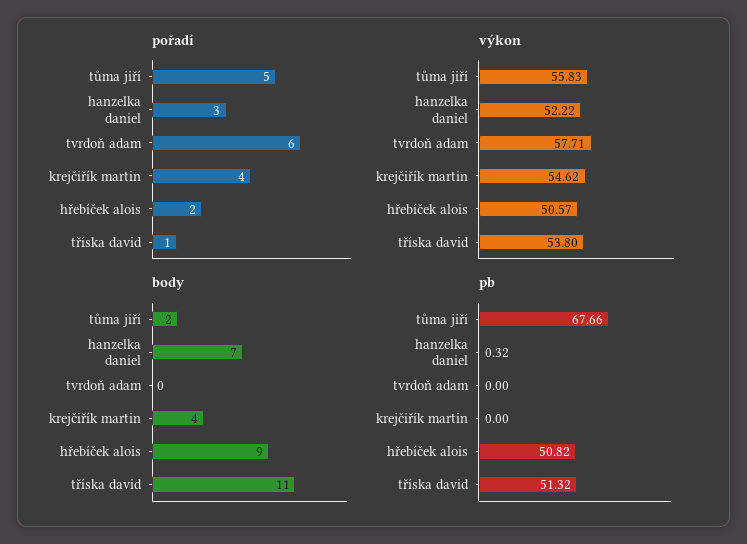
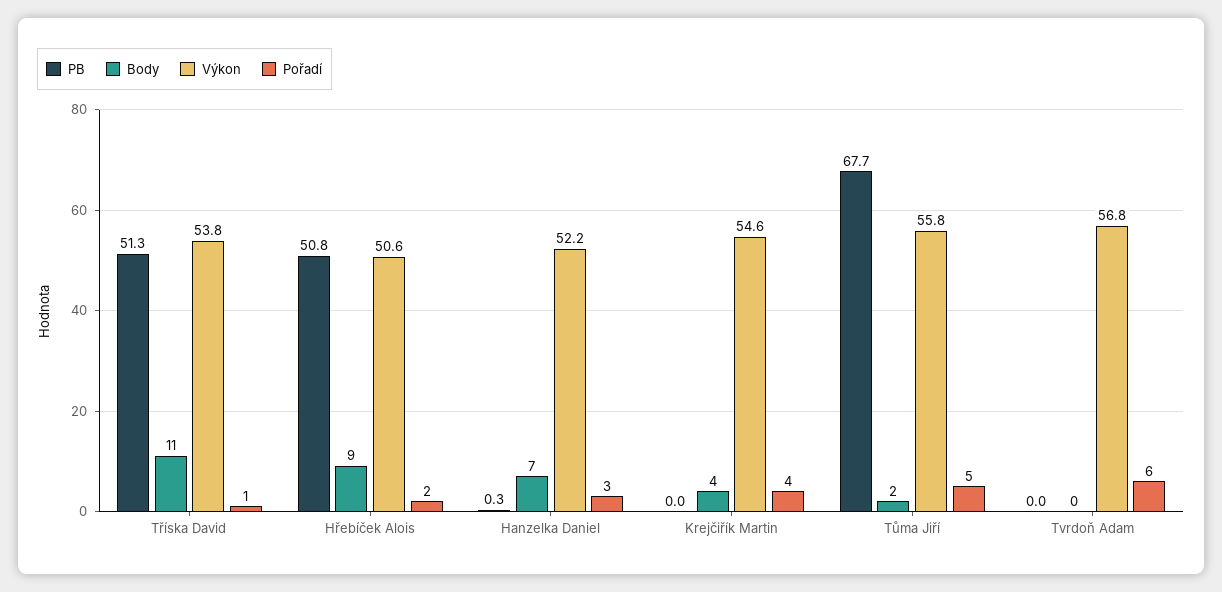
  {
    "pořadí": {
      "tůma jiří": 5,
      "hanzelka daniel": 3,
      "tvrdoň adam": 6,
      "krejčiřík martin": 4,
      "hřebíček alois": 2,
      "tříska david": 1
    },
    "výkon": {
      "tůma jiří": 55.83,
      "hanzelka daniel": 52.22,
-     "tvrdoň adam": 57.71,
+     "tvrdoň adam": 56.8,
      "krejčiřík martin": 54.62,
      "hřebíček alois": 50.57,
      "tříska david": 53.8
    },
    "body": {
      "tůma jiří": 2,
      "hanzelka daniel": 7,
      "tvrdoň adam": 0,
      "krejčiřík martin": 4,
      "hřebíček alois": 9,
      "tříska david": 11
    },
    "pb": {
      "tůma jiří": 67.66,
      "hanzelka daniel": 0.32,
      "tvrdoň adam": 0,
      "krejčiřík martin": 0,
      "hřebíček alois": 50.82,
      "tříska david": 51.32
    }
  }

